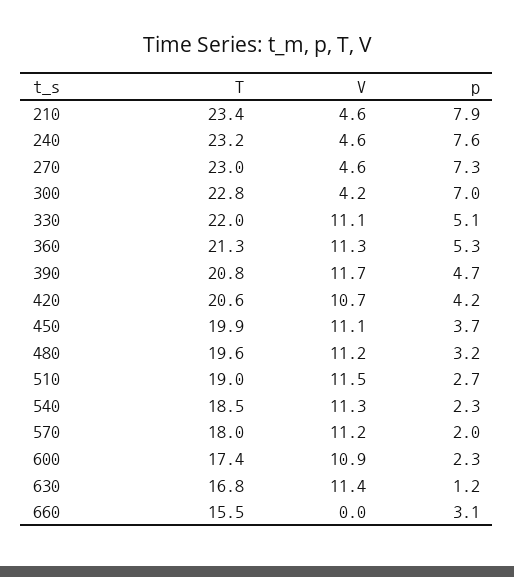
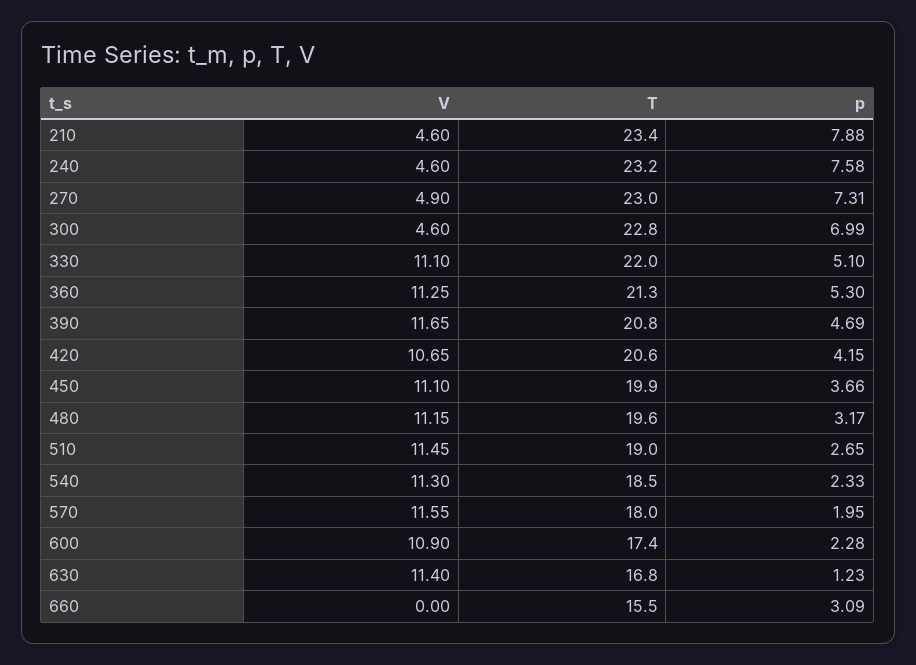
  {
    "T": {
      "210": 23.4,
      "240": 23.2,
      "270": 23,
      "300": 22.8,
      "330": 22,
      "360": 21.3,
      "390": 20.8,
      "420": 20.6,
      "450": 19.9,
      "480": 19.6,
      "510": 19,
      "540": 18.5,
      "570": 18,
      "600": 17.4,
      "630": 16.8,
      "660": 15.5
    },
    "V": {
      "210": 4.6,
      "240": 4.6,
-     "270": 4.6,
+     "270": 4.9,
-     "300": 4.2,
+     "300": 4.6,
      "330": 11.1,
      "360": 11.25,
      "390": 11.65,
      "420": 10.65,
      "450": 11.1,
      "480": 11.15,
      "510": 11.45,
      "540": 11.3,
-     "570": 11.2,
+     "570": 11.55,
      "600": 10.9,
      "630": 11.4,
      "660": 0
    },
    "p": {
      "210": 7.88,
      "240": 7.58,
      "270": 7.31,
      "300": 6.99,
      "330": 5.1,
      "360": 5.3,
      "390": 4.69,
      "420": 4.15,
      "450": 3.66,
      "480": 3.17,
      "510": 2.65,
      "540": 2.33,
      "570": 1.95,
      "600": 2.28,
      "630": 1.23,
      "660": 3.09
    }
  }

